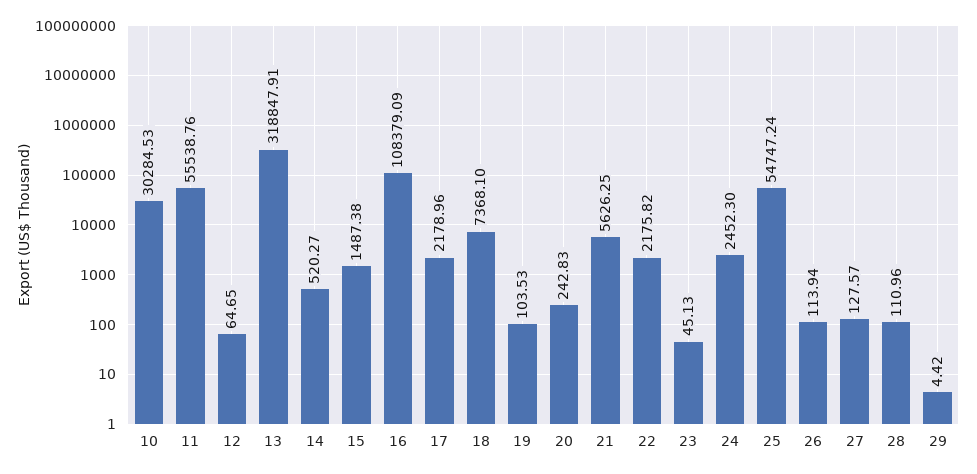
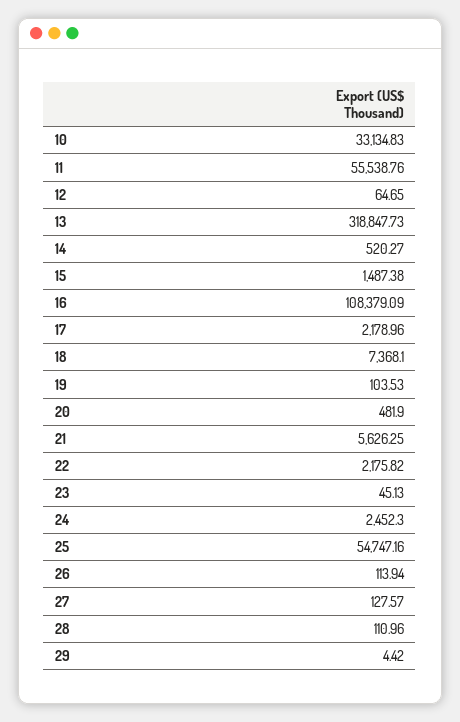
  {
-   "10": 30284.53,
+   "10": 33134.83,
    "11": 55538.76,
    "12": 64.65,
-   "13": 318847.91,
+   "13": 318847.73,
    "14": 520.27,
    "15": 1487.38,
    "16": 108379.09,
    "17": 2178.96,
    "18": 7368.1,
    "19": 103.53,
-   "20": 242.83,
+   "20": 481.9,
    "21": 5626.25,
    "22": 2175.82,
    "23": 45.13,
    "24": 2452.3,
-   "25": 54747.24,
+   "25": 54747.16,
    "26": 113.94,
    "27": 127.57,
    "28": 110.96,
    "29": 4.42
  }

